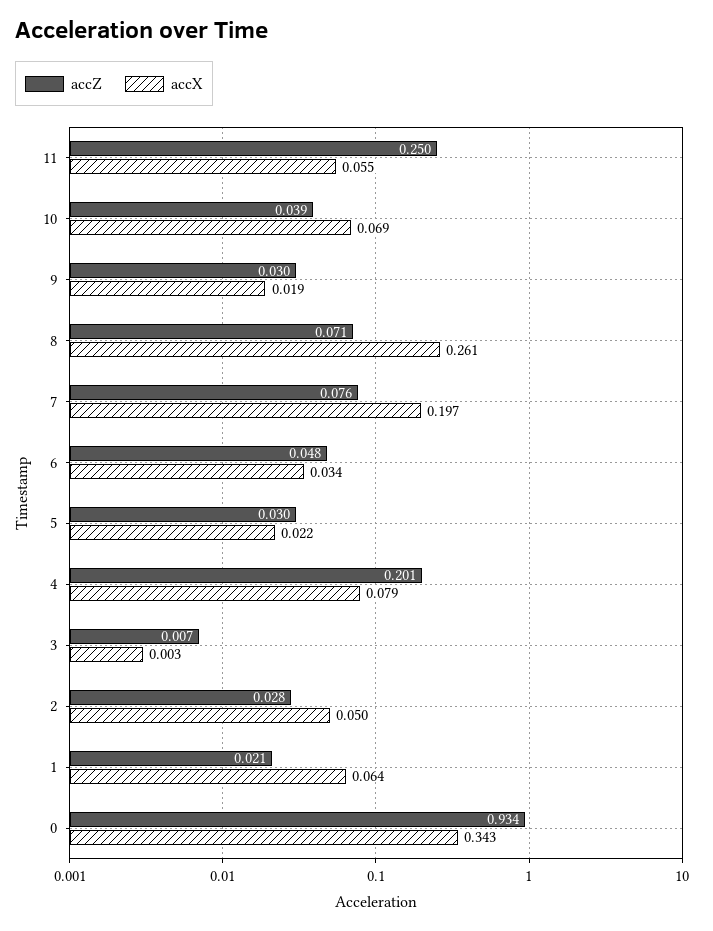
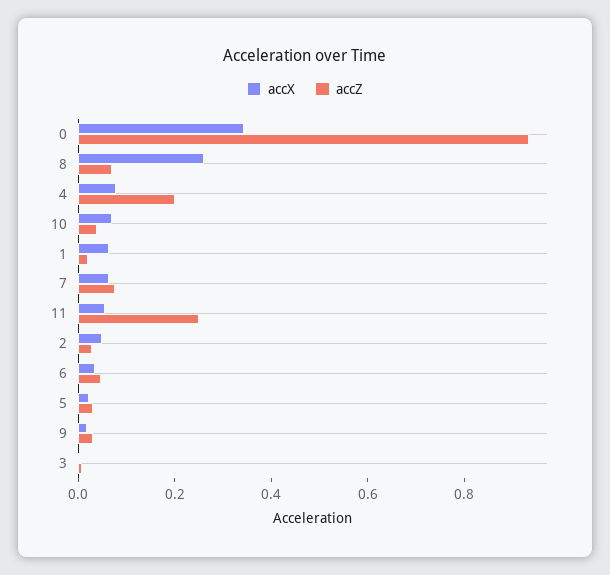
  {
    "accZ": {
      "11": 0.25,
      "10": 0.039,
      "9": 0.03,
      "8": 0.071,
      "7": 0.076,
      "6": 0.048,
      "5": 0.03,
      "4": 0.201,
      "3": 0.007,
      "2": 0.028,
      "1": 0.021,
      "0": 0.934
    },
    "accX": {
      "11": 0.055,
      "10": 0.069,
      "9": 0.019,
      "8": 0.261,
-     "7": 0.197,
+     "7": 0.05,
      "6": 0.034,
      "5": 0.022,
      "4": 0.079,
      "3": 0.003,
      "2": 0.05,
      "1": 0.064,
      "0": 0.343
    }
  }

